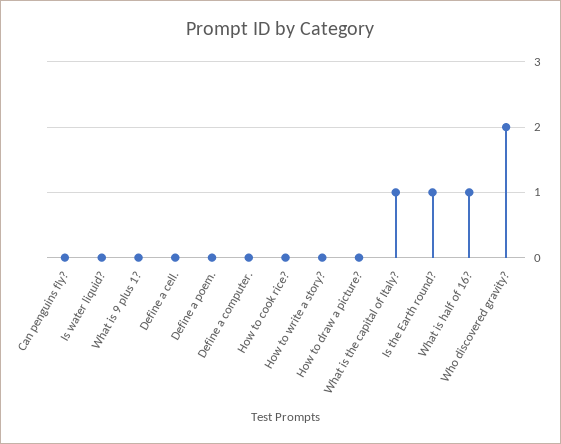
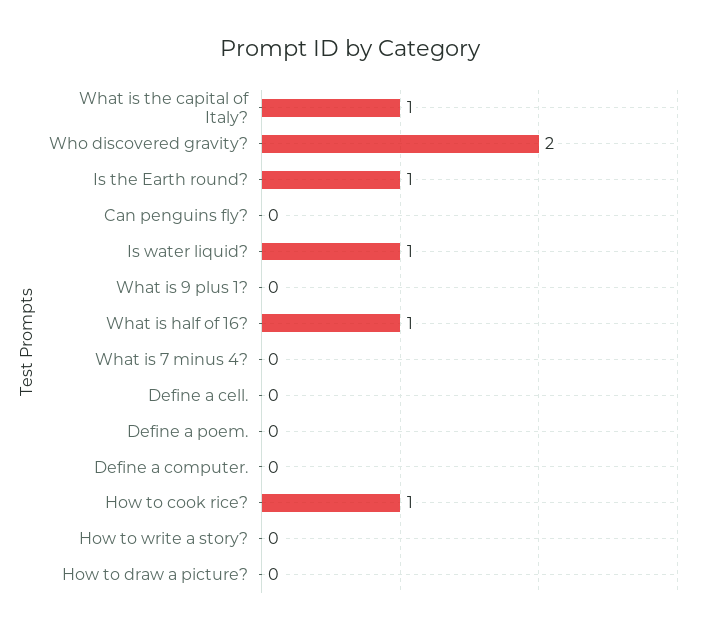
  {
    "Can penguins fly?": 0,
-   "Is water liquid?": 0,
+   "Is water liquid?": 1,
    "What is 9 plus 1?": 0,
    "Define a cell.": 0,
    "Define a poem.": 0,
    "Define a computer.": 0,
-   "How to cook rice?": 0,
+   "How to cook rice?": 1,
    "How to write a story?": 0,
    "How to draw a picture?": 0,
    "What is the capital of Italy?": 1,
    "Is the Earth round?": 1,
    "What is half of 16?": 1,
-   "Who discovered gravity?": 2
+   "Who discovered gravity?": 2,
+   "What is 7 minus 4?": 0
  }

